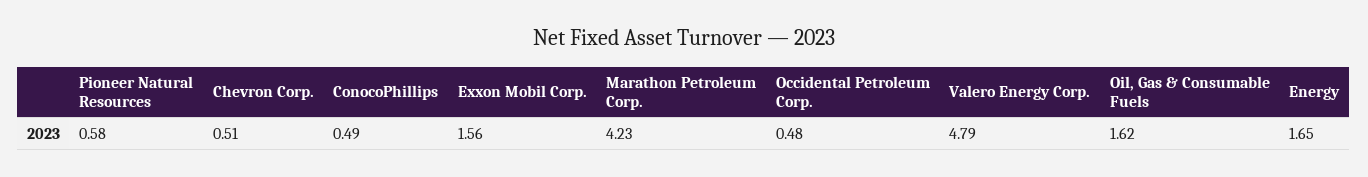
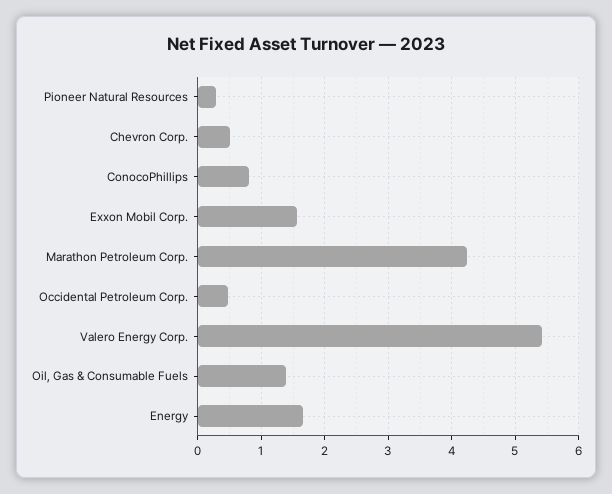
  {
-   "Pioneer Natural Resources": 0.58,
+   "Pioneer Natural Resources": 0.3,
    "Chevron Corp.": 0.51,
-   "ConocoPhillips": 0.49,
+   "ConocoPhillips": 0.8,
    "Exxon Mobil Corp.": 1.56,
    "Marathon Petroleum Corp.": 4.23,
    "Occidental Petroleum Corp.": 0.48,
-   "Valero Energy Corp.": 4.79,
+   "Valero Energy Corp.": 5.4,
-   "Oil, Gas & Consumable Fuels": 1.62,
+   "Oil, Gas & Consumable Fuels": 1.4,
    "Energy": 1.65
  }

